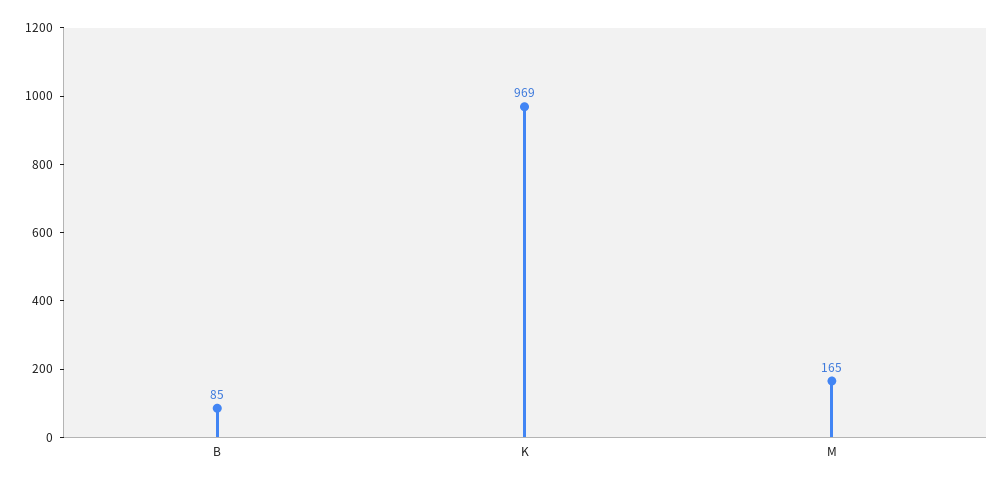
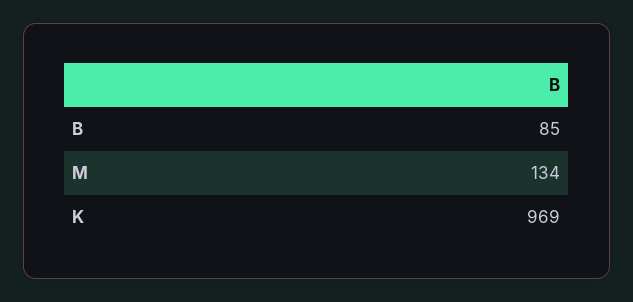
  {
    "B": 85,
    "K": 969,
-   "M": 165
+   "M": 134
  }

